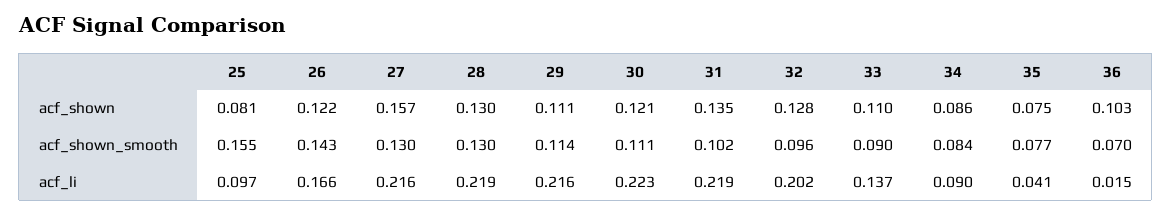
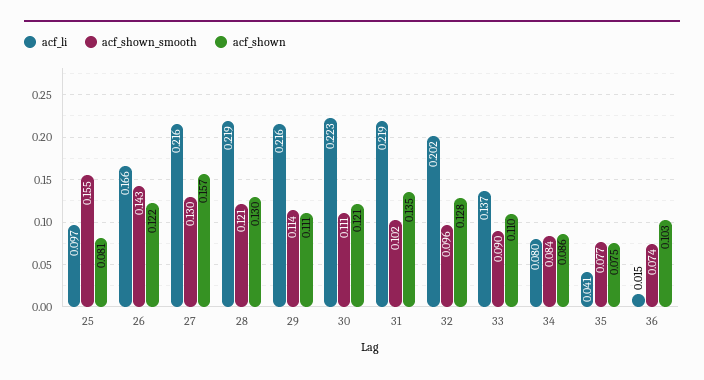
  {
    "acf_shown": {
      "25": 0.081,
      "26": 0.122,
      "27": 0.157,
      "28": 0.13,
      "29": 0.111,
      "30": 0.121,
      "31": 0.135,
      "32": 0.128,
      "33": 0.11,
      "34": 0.086,
      "35": 0.075,
      "36": 0.103
    },
    "acf_shown_smooth": {
      "25": 0.155,
      "26": 0.143,
      "27": 0.13,
-     "28": 0.13,
+     "28": 0.121,
      "29": 0.114,
      "30": 0.111,
      "31": 0.102,
      "32": 0.096,
      "33": 0.09,
      "34": 0.084,
      "35": 0.077,
-     "36": 0.07
+     "36": 0.074
    },
    "acf_li": {
      "25": 0.097,
      "26": 0.166,
      "27": 0.216,
      "28": 0.219,
      "29": 0.216,
      "30": 0.223,
      "31": 0.219,
      "32": 0.202,
      "33": 0.137,
-     "34": 0.09,
+     "34": 0.08,
      "35": 0.041,
      "36": 0.015
    }
  }

